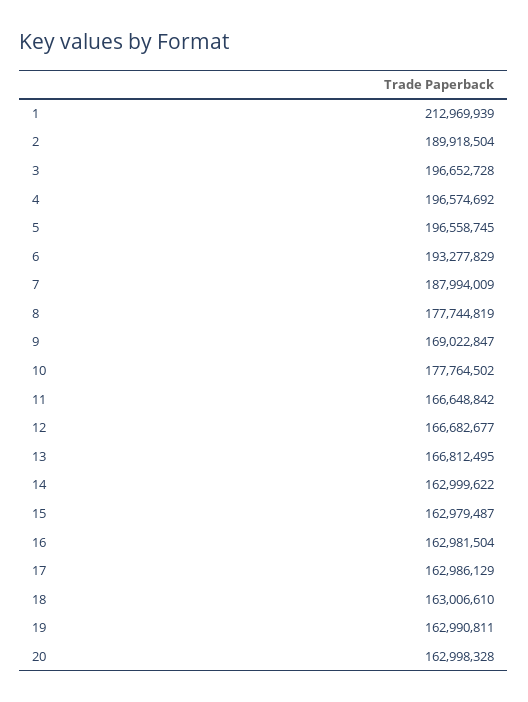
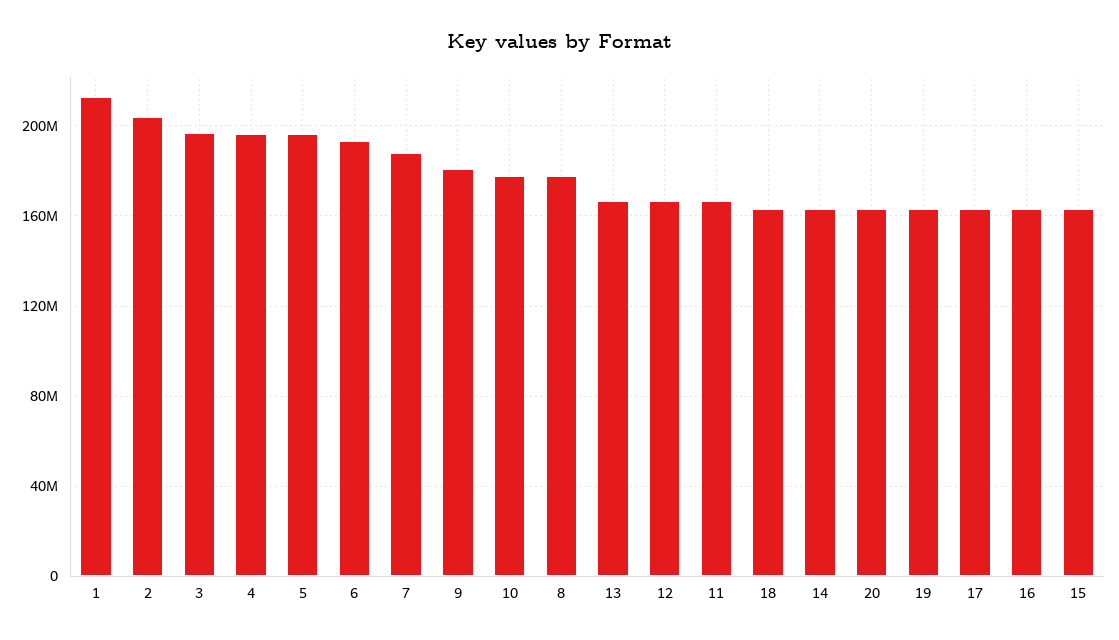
  {
    "1": 212969939,
-   "2": 189918504,
+   "2": 205000000,
    "3": 196652728,
    "4": 196574692,
    "5": 196558745,
    "6": 193277829,
    "7": 187994009,
    "8": 177744819,
-   "9": 169022847,
+   "9": 180000000,
    "10": 177764502,
    "11": 166648842,
    "12": 166682677,
    "13": 166812495,
    "14": 162999622,
    "15": 162979487,
    "16": 162981504,
    "17": 162986129,
    "18": 163006610,
    "19": 162990811,
    "20": 162998328
  }

